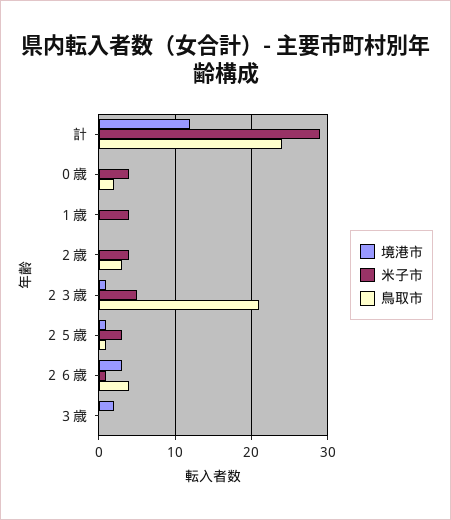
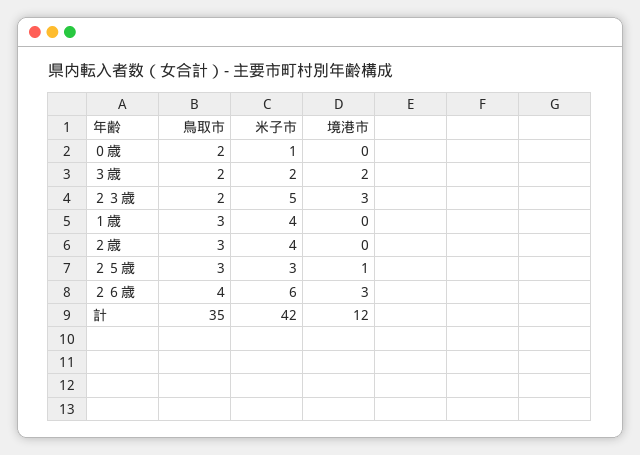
  {
    "境港市": {
      "計": 12,
      "０歳": 0,
      "１歳": 0,
      "２歳": 0,
-     "２３歳": 1,
+     "２３歳": 3,
      "２５歳": 1,
      "２６歳": 3,
      "３歳": 2
    },
    "米子市": {
-     "計": 29,
+     "計": 42,
-     "０歳": 4,
+     "０歳": 1,
      "１歳": 4,
      "２歳": 4,
      "２３歳": 5,
      "２５歳": 3,
-     "２６歳": 1,
+     "２６歳": 6,
-     "３歳": 0
+     "３歳": 2
    },
    "鳥取市": {
-     "計": 24,
+     "計": 35,
      "０歳": 2,
-     "１歳": 0,
+     "１歳": 3,
      "２歳": 3,
-     "２３歳": 21,
+     "２３歳": 2,
-     "２５歳": 1,
+     "２５歳": 3,
      "２６歳": 4,
-     "３歳": 0
+     "３歳": 2
    }
  }

